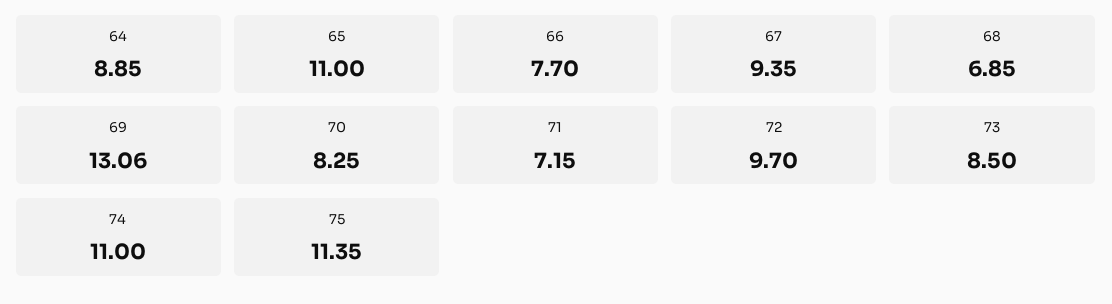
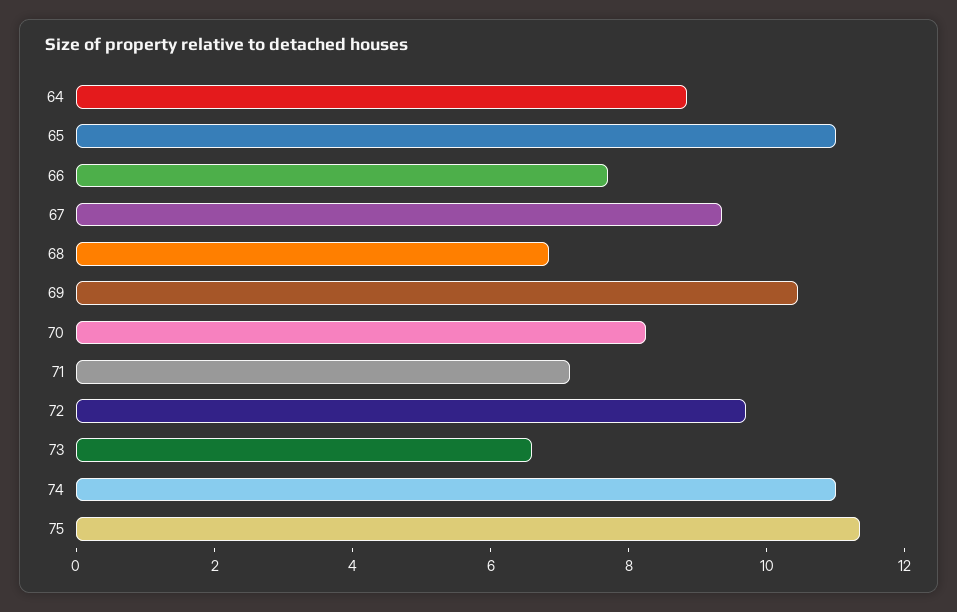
  {
    "64": 8.85,
    "65": 11,
    "66": 7.7,
    "67": 9.35,
    "68": 6.85,
-   "69": 13.06,
+   "69": 10.5,
    "70": 8.25,
    "71": 7.15,
    "72": 9.7,
-   "73": 8.5,
+   "73": 6.5,
    "74": 11,
    "75": 11.35
  }

